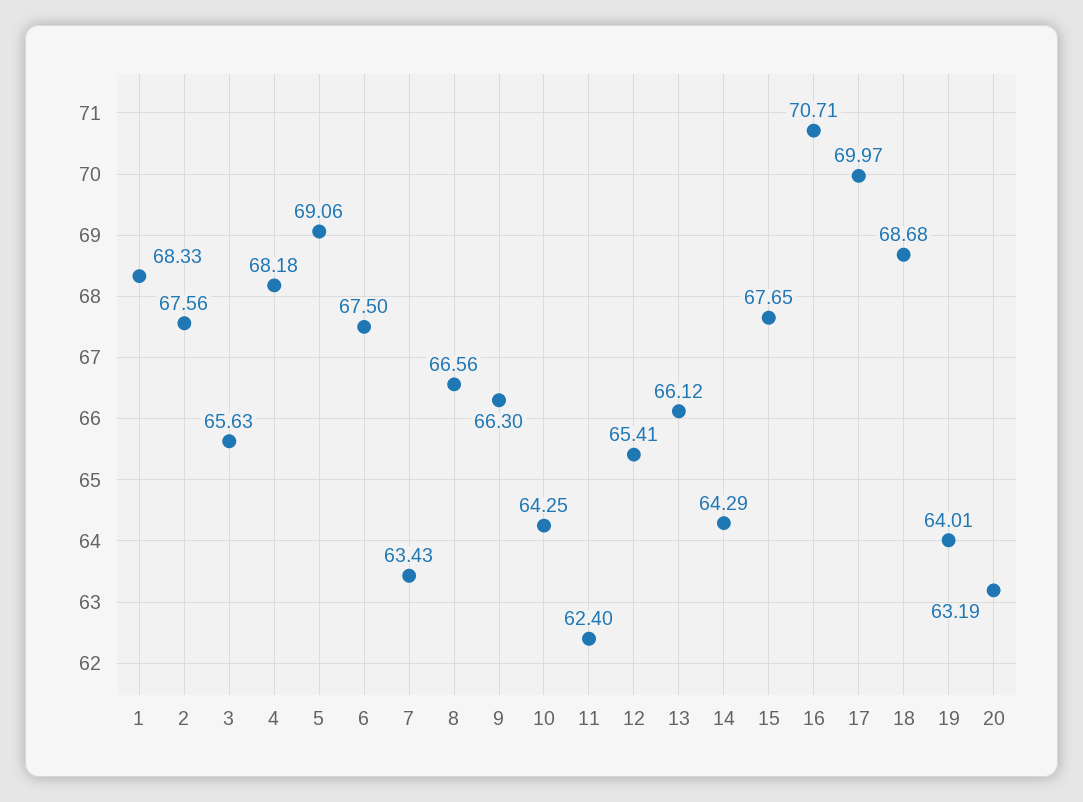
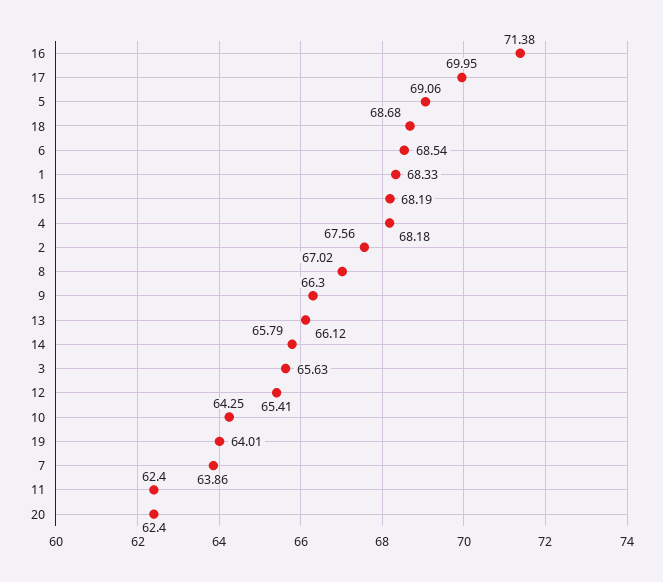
  {
    "1": 68.33,
    "2": 67.56,
    "3": 65.63,
    "4": 68.18,
    "5": 69.06,
-   "6": 67.5,
+   "6": 68.54,
-   "7": 63.43,
+   "7": 63.86,
-   "8": 66.56,
+   "8": 67.02,
    "9": 66.3,
    "10": 64.25,
    "11": 62.4,
    "12": 65.41,
    "13": 66.12,
-   "14": 64.29,
+   "14": 65.79,
-   "15": 67.65,
+   "15": 68.19,
-   "16": 70.71,
+   "16": 71.38,
-   "17": 69.97,
+   "17": 69.95,
    "18": 68.68,
    "19": 64.01,
-   "20": 63.19
+   "20": 62.4
  }

